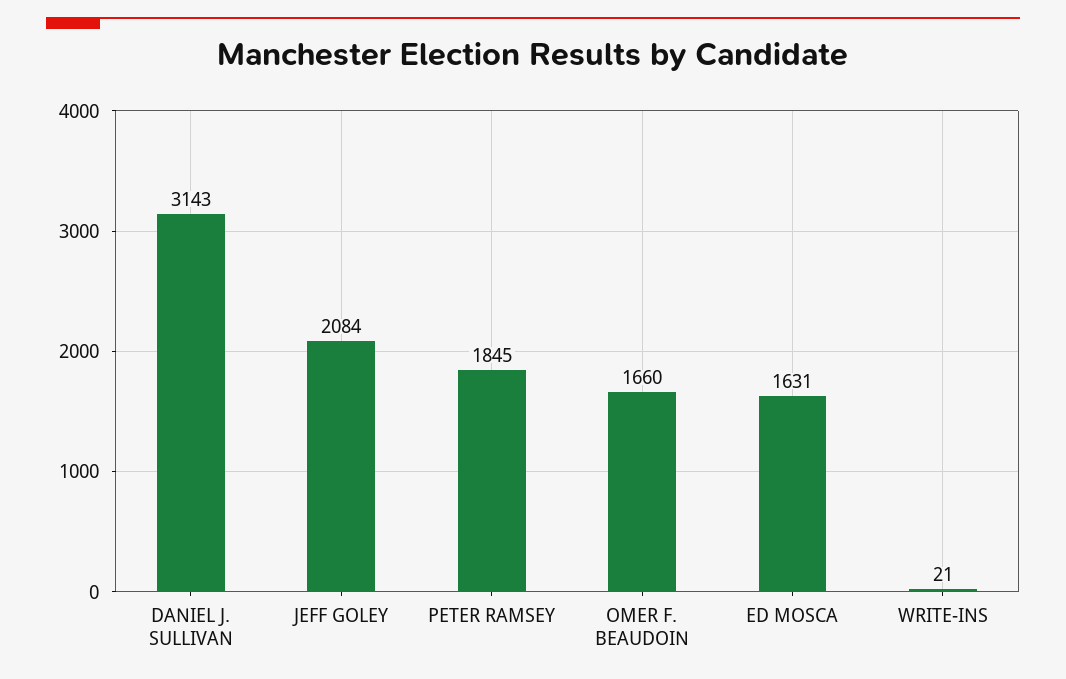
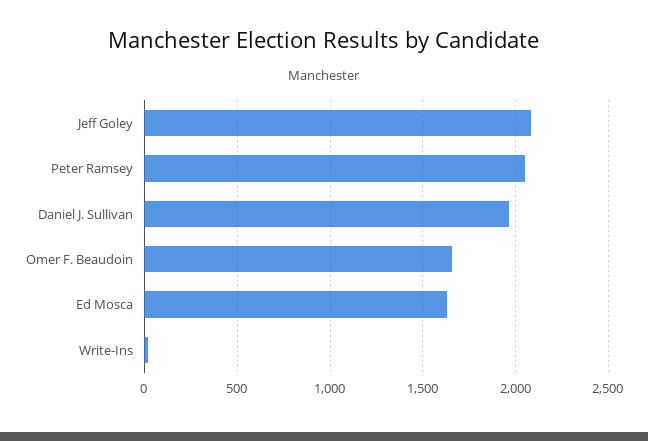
  {
-   "DANIEL J. SULLIVAN": 3143,
+   "DANIEL J. SULLIVAN": 1950,
    "JEFF GOLEY": 2084,
-   "PETER RAMSEY": 1845,
+   "PETER RAMSEY": 2050,
    "OMER F. BEAUDOIN": 1660,
    "ED MOSCA": 1631,
    "WRITE-INS": 21
  }

